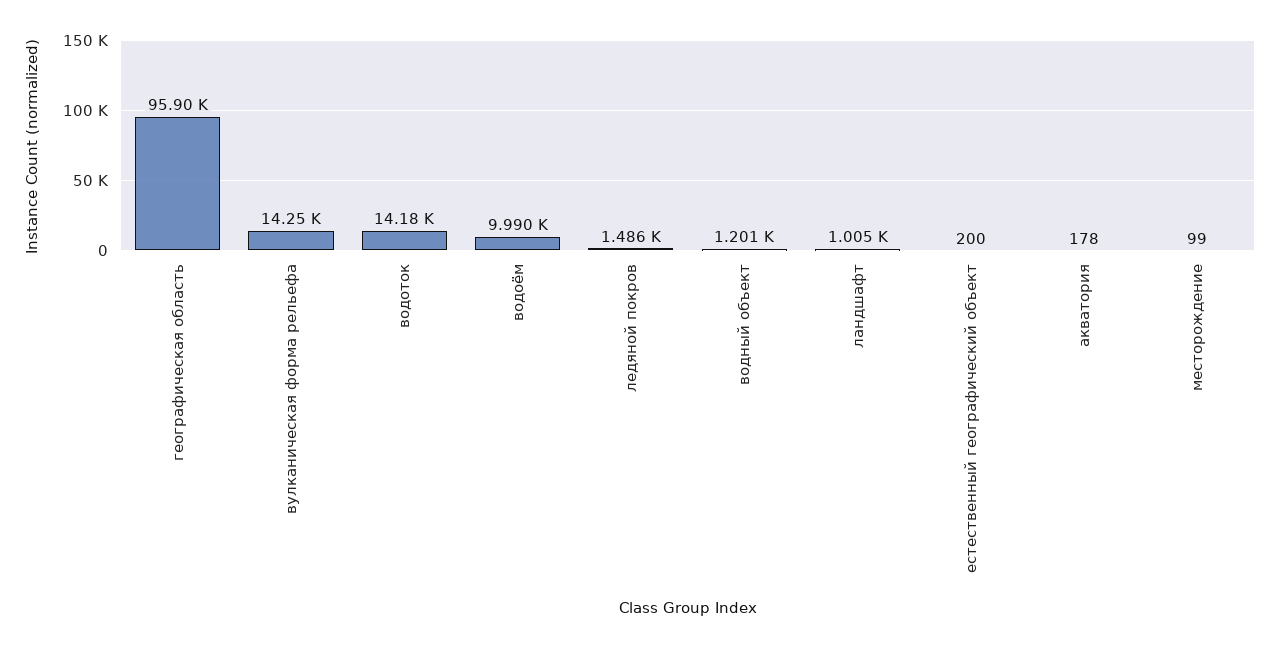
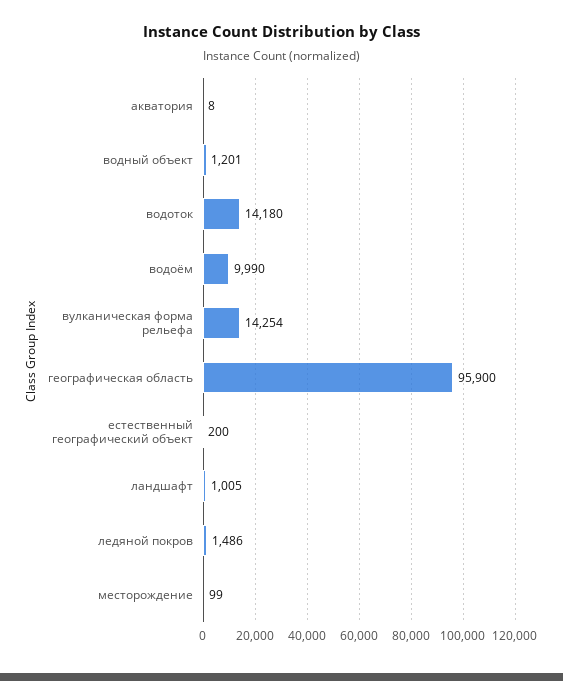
  {
    "географическая область": 95900,
    "вулканическая форма рельефа": 14254,
    "водоток": 14180,
    "водоём": 9990,
    "ледяной покров": 1486,
    "водный объект": 1201,
    "ландшафт": 1005,
    "естественный географический объект": 200,
-   "акватория": 178,
+   "акватория": 8,
    "месторождение": 99
  }

